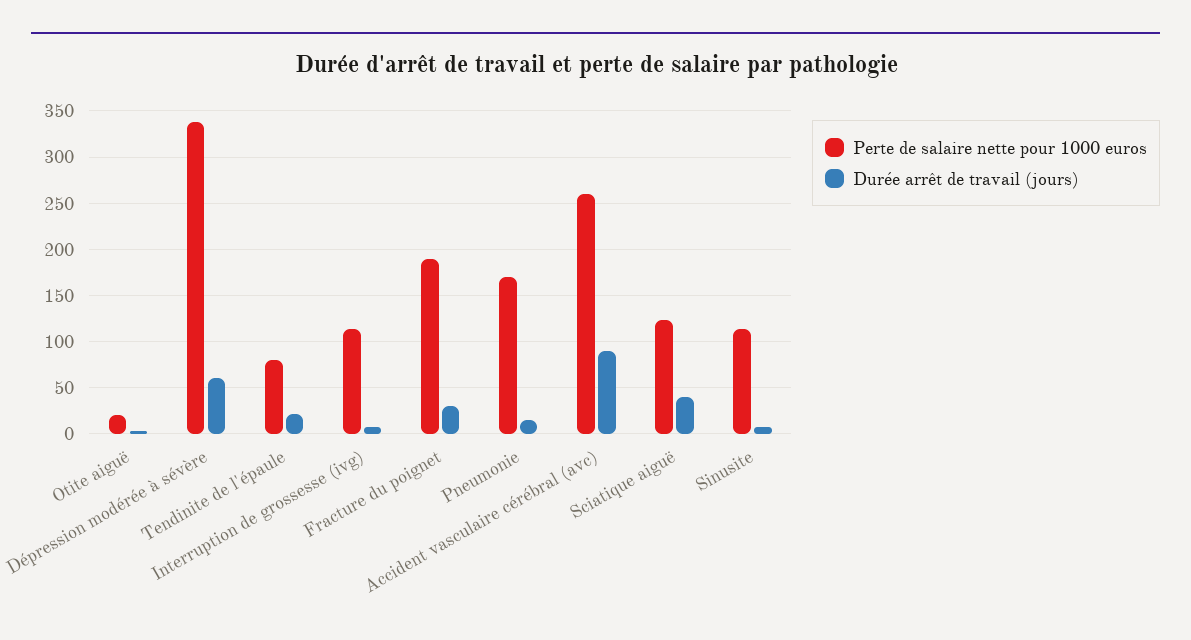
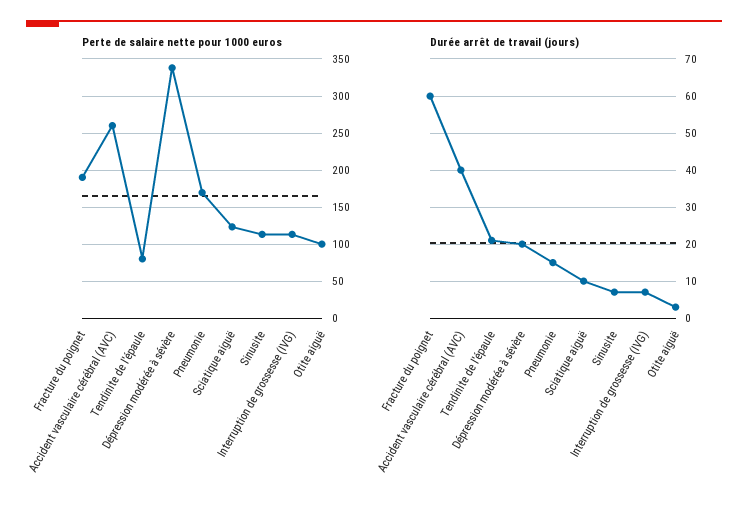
  {
    "Perte de salaire nette pour 1000 euros": {
-     "Otite aiguë": 20,
+     "Otite aiguë": 100,
      "Dépression modérée à sévère": 340,
      "Tendinite de l'épaule": 80,
      "Interruption de grossesse (ivg)": 110,
      "Fracture du poignet": 190,
      "Pneumonie": 170,
      "Accident vasculaire cérébral (avc)": 260,
      "Sciatique aiguë": 120,
      "Sinusite": 110
    },
    "Durée arrêt de travail (jours)": {
      "Otite aiguë": 5,
-     "Dépression modérée à sévère": 60,
+     "Dépression modérée à sévère": 20,
      "Tendinite de l'épaule": 20,
      "Interruption de grossesse (ivg)": 5,
-     "Fracture du poignet": 30,
+     "Fracture du poignet": 60,
      "Pneumonie": 15,
-     "Accident vasculaire cérébral (avc)": 90,
+     "Accident vasculaire cérébral (avc)": 40,
-     "Sciatique aiguë": 40,
+     "Sciatique aiguë": 10,
      "Sinusite": 5
    }
  }

